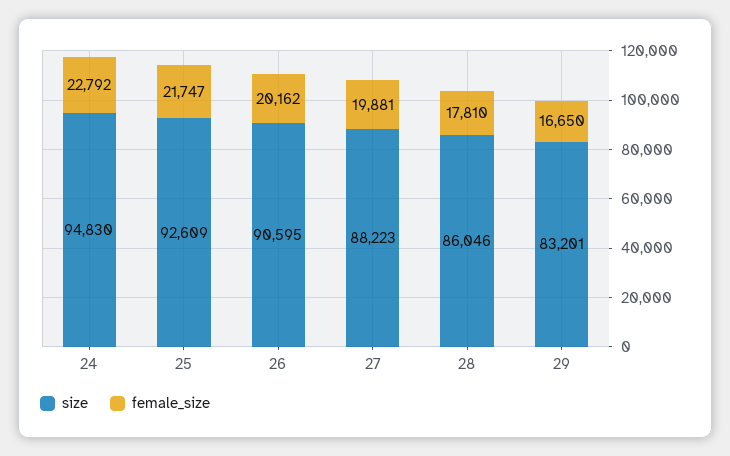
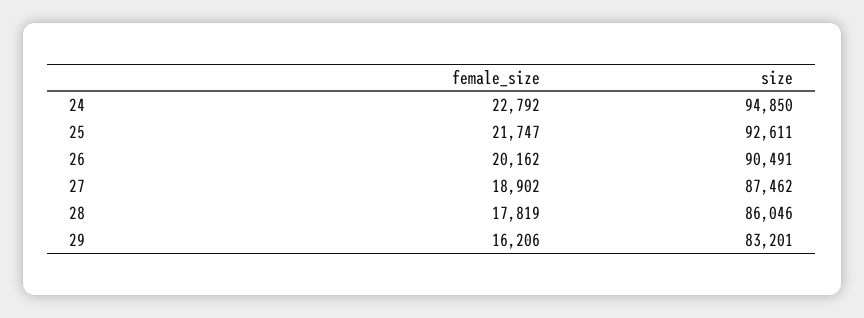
  {
    "size": {
-     "24": 94830,
+     "24": 94850,
-     "25": 92609,
+     "25": 92611,
-     "26": 90595,
+     "26": 90491,
-     "27": 88223,
+     "27": 87462,
      "28": 86046,
      "29": 83201
    },
    "female_size": {
      "24": 22792,
      "25": 21747,
      "26": 20162,
-     "27": 19881,
+     "27": 18902,
-     "28": 17810,
+     "28": 17819,
-     "29": 16650
+     "29": 16206
    }
  }

